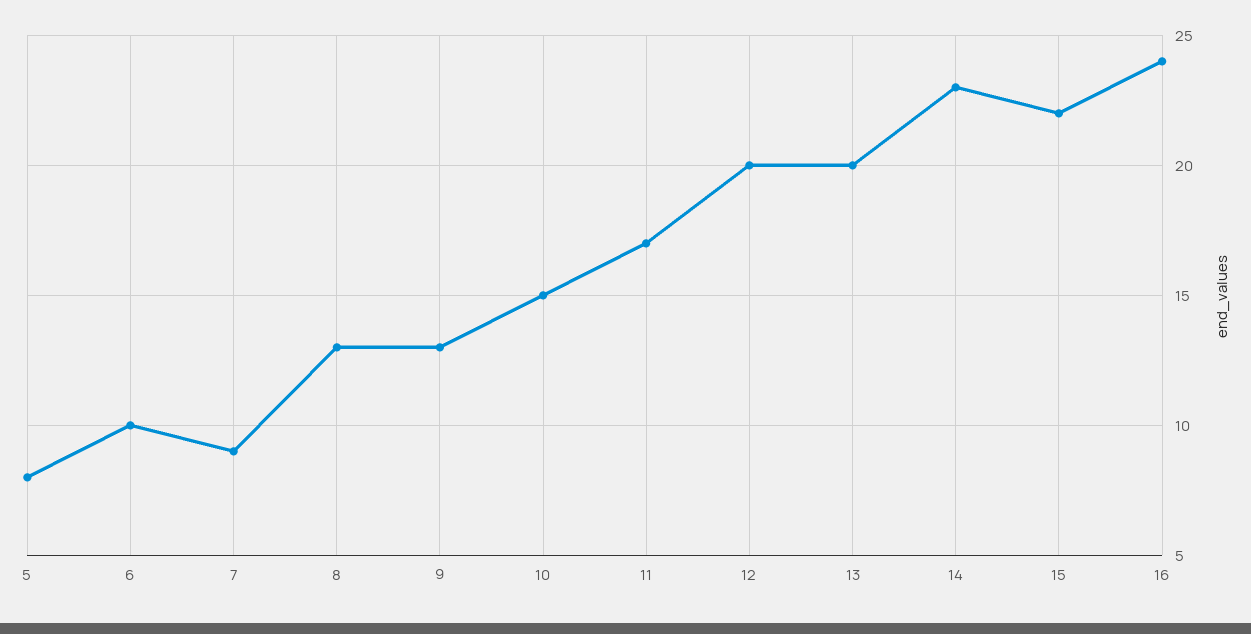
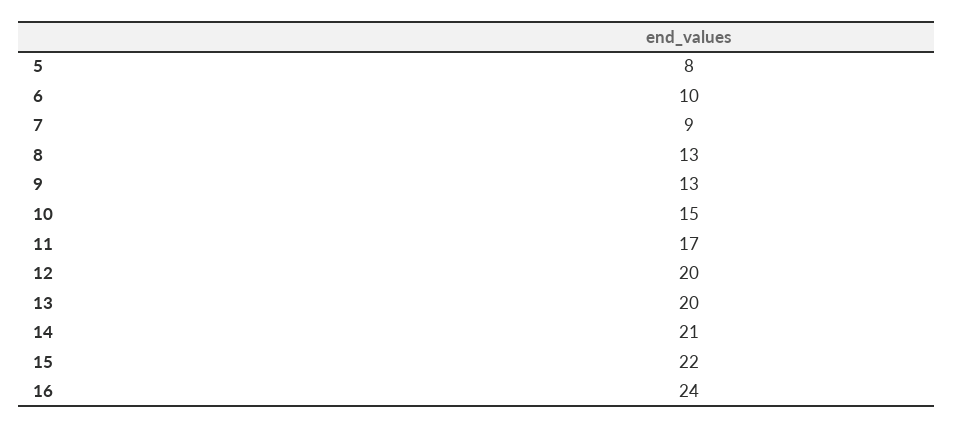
  {
    "5": 8,
    "6": 10,
    "7": 9,
    "8": 13,
    "9": 13,
    "10": 15,
    "11": 17,
    "12": 20,
    "13": 20,
-   "14": 23,
+   "14": 21,
    "15": 22,
    "16": 24
  }

